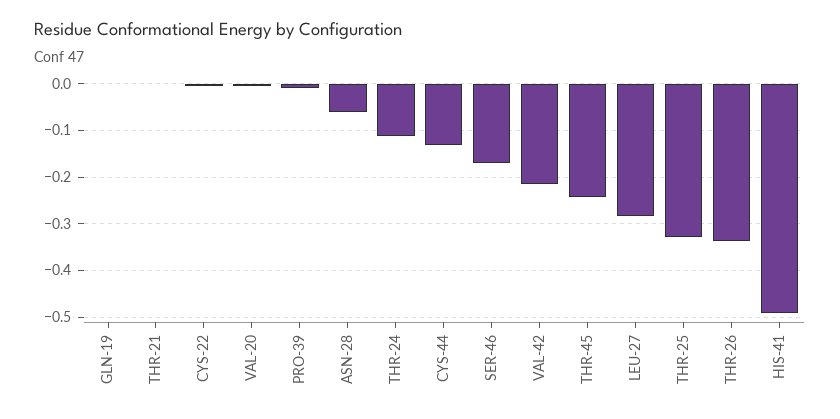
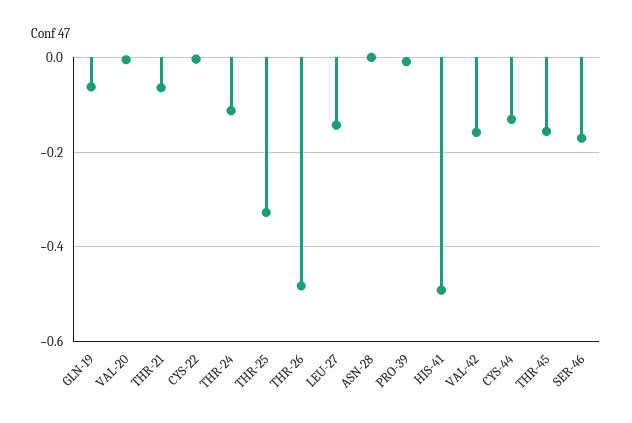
  {
-   "GLN-19": 0,
+   "GLN-19": -0.06,
-   "THR-21": 0,
+   "THR-21": -0.06,
    "CYS-22": 0,
    "VAL-20": 0,
    "PRO-39": 0,
-   "ASN-28": -0.06,
+   "ASN-28": 0,
    "THR-24": -0.12,
    "CYS-44": -0.14,
    "SER-46": -0.18,
-   "VAL-42": -0.22,
+   "VAL-42": -0.16,
-   "THR-45": -0.24,
+   "THR-45": -0.16,
-   "LEU-27": -0.28,
+   "LEU-27": -0.14,
    "THR-25": -0.32,
-   "THR-26": -0.34,
+   "THR-26": -0.48,
    "HIS-41": -0.5
  }

